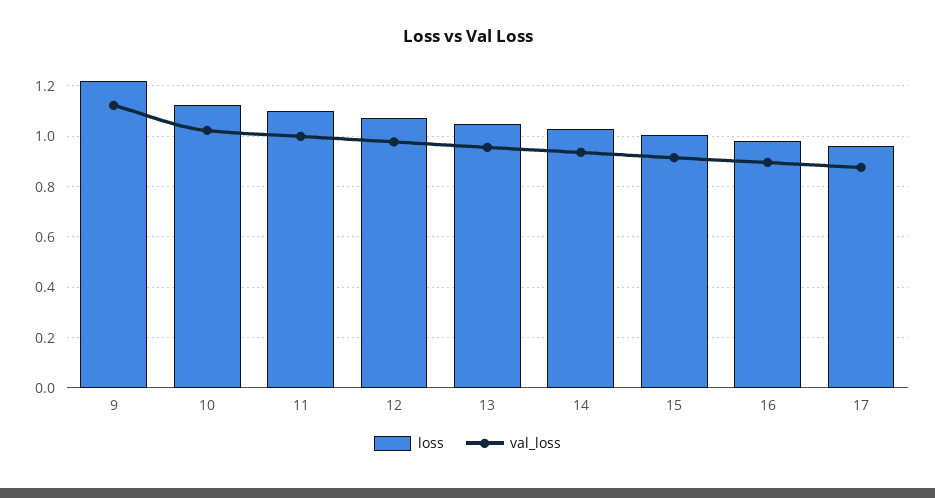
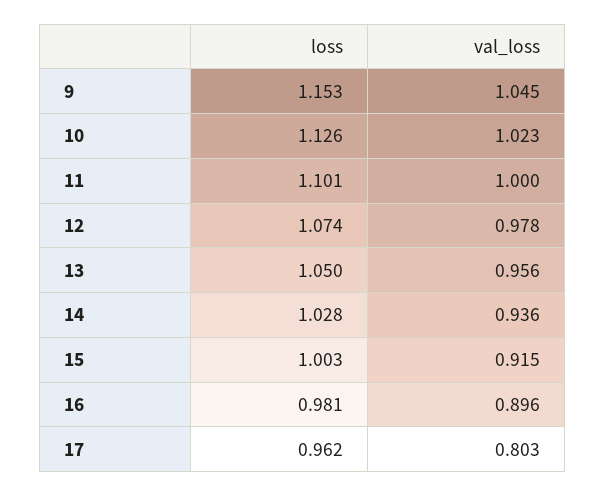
  {
    "loss": {
-     "9": 1.225,
+     "9": 1.153,
      "10": 1.126,
      "11": 1.101,
      "12": 1.074,
      "13": 1.05,
      "14": 1.028,
      "15": 1.003,
      "16": 0.981,
      "17": 0.962
    },
    "val_loss": {
-     "9": 1.125,
+     "9": 1.045,
      "10": 1.023,
      "11": 1,
      "12": 0.978,
      "13": 0.956,
      "14": 0.936,
      "15": 0.915,
      "16": 0.896,
-     "17": 0.875
+     "17": 0.803
    }
  }

